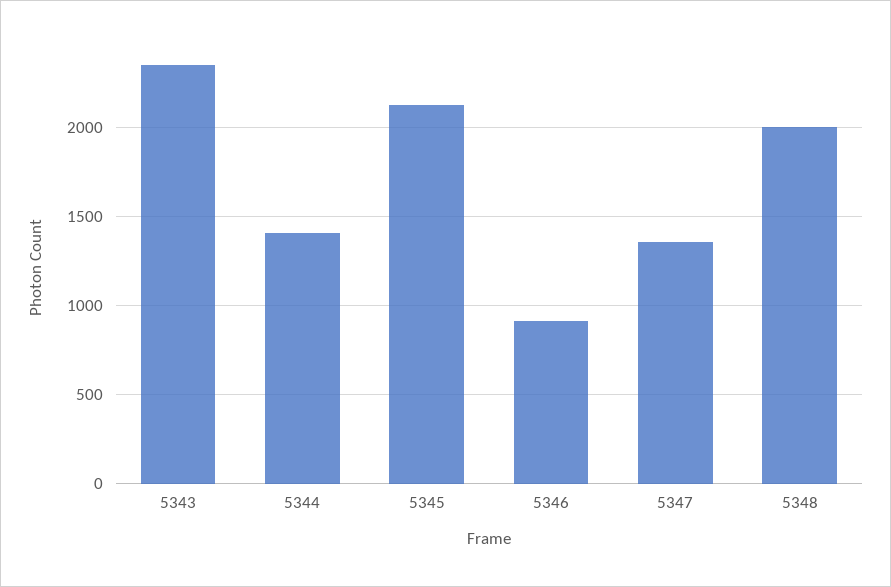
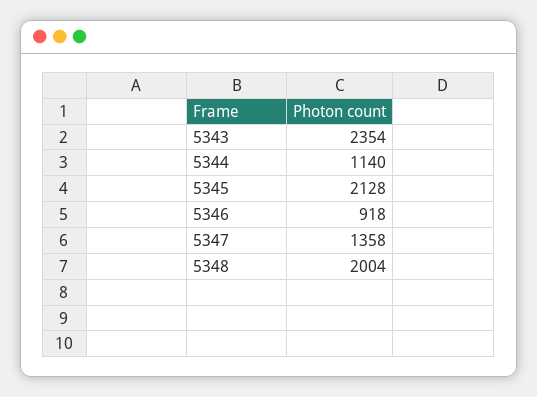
  {
    "5343": 2354,
-   "5344": 1400,
+   "5344": 1140,
    "5345": 2128,
    "5346": 918,
    "5347": 1358,
    "5348": 2004
  }

